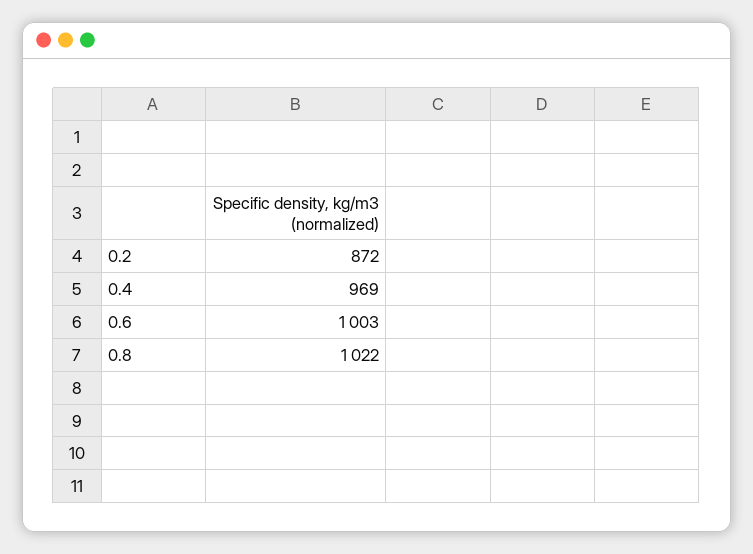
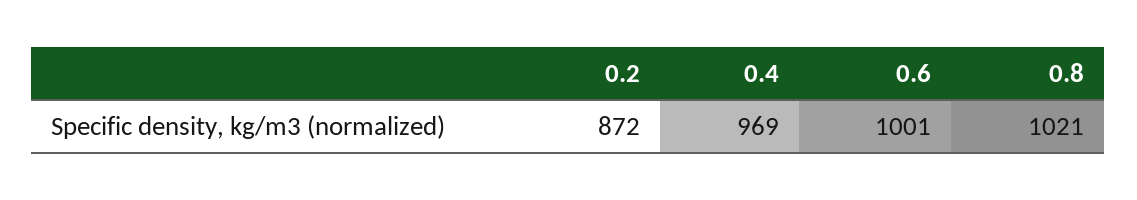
  {
    "0.2": 872,
    "0.4": 969,
-   "0.6": 1003,
+   "0.6": 1001,
-   "0.8": 1022
+   "0.8": 1021
  }

